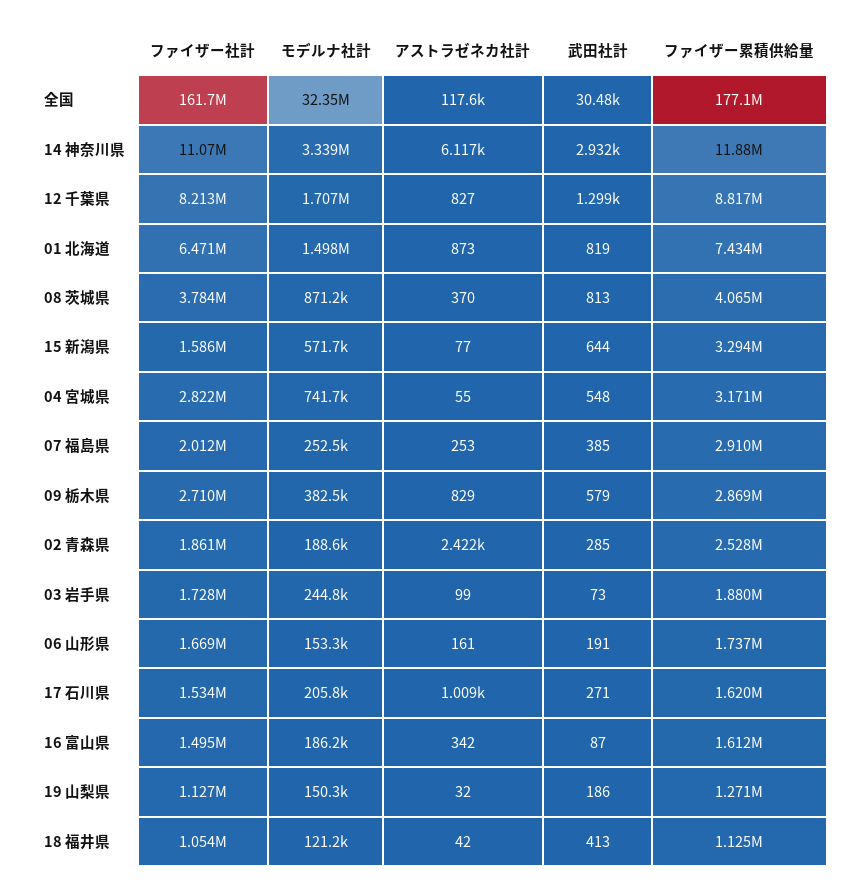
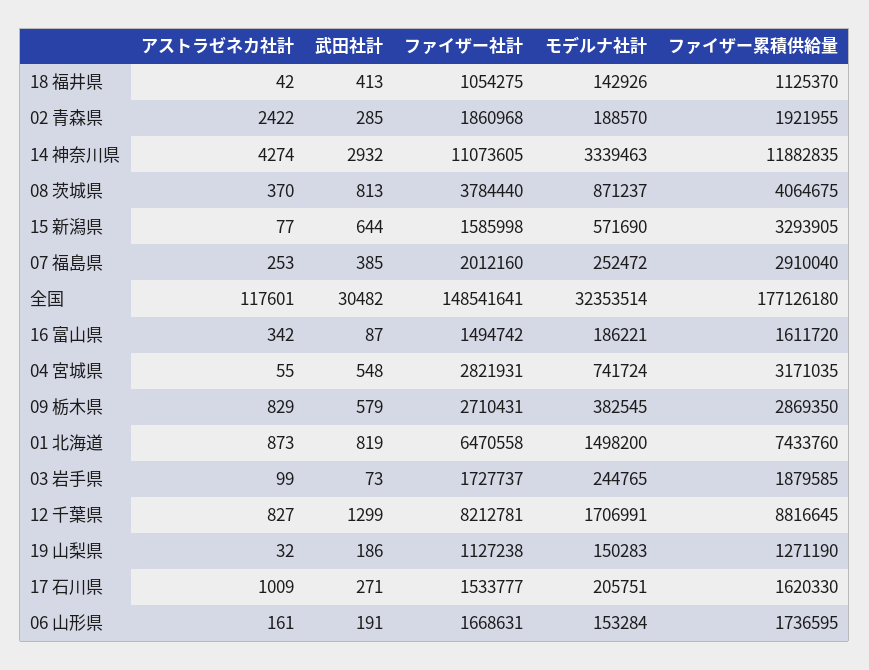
  {
    "ファイザー社計": {
-     "全国": 161700000,
+     "全国": 148541641,
      "14 神奈川県": 11073605,
      "12 千葉県": 8212781,
      "01 北海道": 6470558,
      "08 茨城県": 3784440,
      "15 新潟県": 1585998,
      "04 宮城県": 2821931,
      "07 福島県": 2012160,
      "09 栃木県": 2710431,
      "02 青森県": 1860968,
      "03 岩手県": 1727737,
      "06 山形県": 1668631,
      "17 石川県": 1533777,
      "16 富山県": 1494742,
      "19 山梨県": 1127238,
      "18 福井県": 1054275
    },
    "モデルナ社計": {
      "全国": 32353514,
      "14 神奈川県": 3339463,
      "12 千葉県": 1706991,
      "01 北海道": 1498200,
      "08 茨城県": 871237,
      "15 新潟県": 571690,
      "04 宮城県": 741724,
      "07 福島県": 252472,
      "09 栃木県": 382545,
      "02 青森県": 188570,
      "03 岩手県": 244765,
      "06 山形県": 153284,
      "17 石川県": 205751,
      "16 富山県": 186221,
      "19 山梨県": 150283,
-     "18 福井県": 121200
+     "18 福井県": 142926
    },
    "アストラゼネカ社計": {
      "全国": 117601,
-     "14 神奈川県": 6117,
+     "14 神奈川県": 4274,
      "12 千葉県": 827,
      "01 北海道": 873,
      "08 茨城県": 370,
      "15 新潟県": 77,
      "04 宮城県": 55,
      "07 福島県": 253,
      "09 栃木県": 829,
      "02 青森県": 2422,
      "03 岩手県": 99,
      "06 山形県": 161,
      "17 石川県": 1009,
      "16 富山県": 342,
      "19 山梨県": 32,
      "18 福井県": 42
    },
    "武田社計": {
      "全国": 30482,
      "14 神奈川県": 2932,
      "12 千葉県": 1299,
      "01 北海道": 819,
      "08 茨城県": 813,
      "15 新潟県": 644,
      "04 宮城県": 548,
      "07 福島県": 385,
      "09 栃木県": 579,
      "02 青森県": 285,
      "03 岩手県": 73,
      "06 山形県": 191,
      "17 石川県": 271,
      "16 富山県": 87,
      "19 山梨県": 186,
      "18 福井県": 413
    },
    "ファイザー累積供給量": {
      "全国": 177126180,
      "14 神奈川県": 11882835,
      "12 千葉県": 8816645,
      "01 北海道": 7433760,
      "08 茨城県": 4064675,
      "15 新潟県": 3293905,
      "04 宮城県": 3171035,
      "07 福島県": 2910040,
      "09 栃木県": 2869350,
-     "02 青森県": 2528000,
+     "02 青森県": 1921955,
      "03 岩手県": 1879585,
      "06 山形県": 1736595,
      "17 石川県": 1620330,
      "16 富山県": 1611720,
      "19 山梨県": 1271190,
      "18 福井県": 1125370
    }
  }

